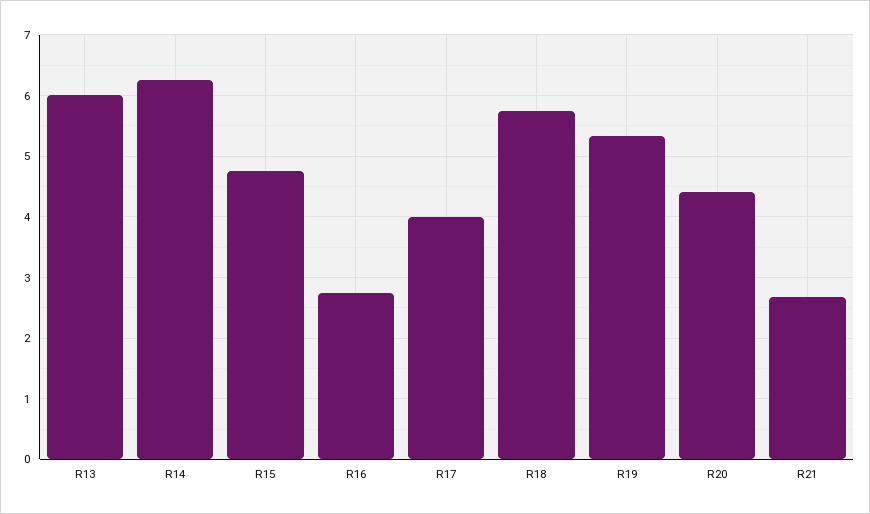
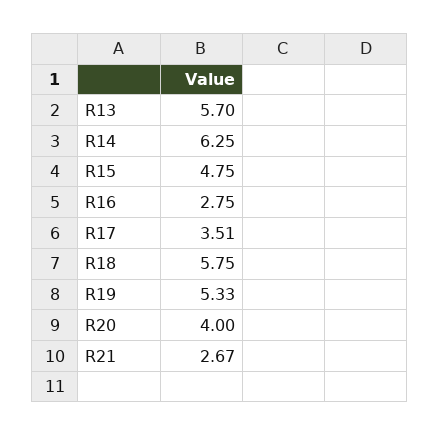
  {
-   "R13": 6,
+   "R13": 5.7,
    "R14": 6.25,
    "R15": 4.75,
    "R16": 2.75,
-   "R17": 4,
+   "R17": 3.51,
    "R18": 5.75,
    "R19": 5.33,
-   "R20": 4.4,
+   "R20": 4,
    "R21": 2.67
  }

